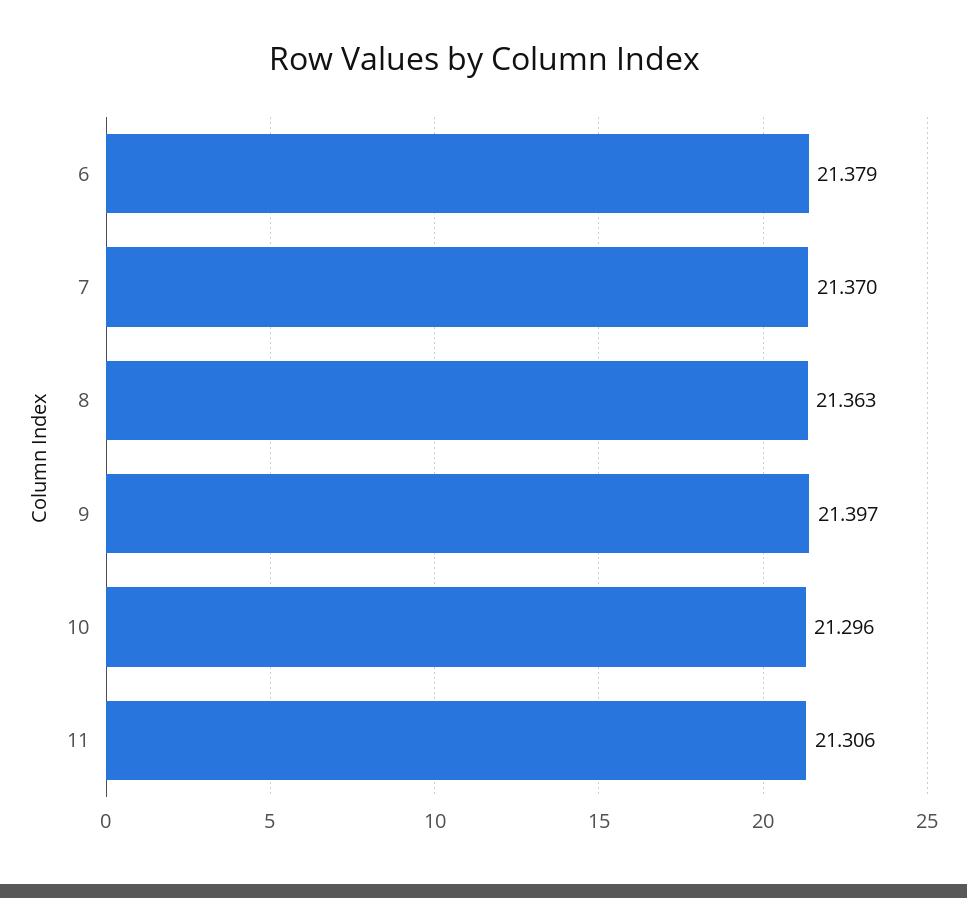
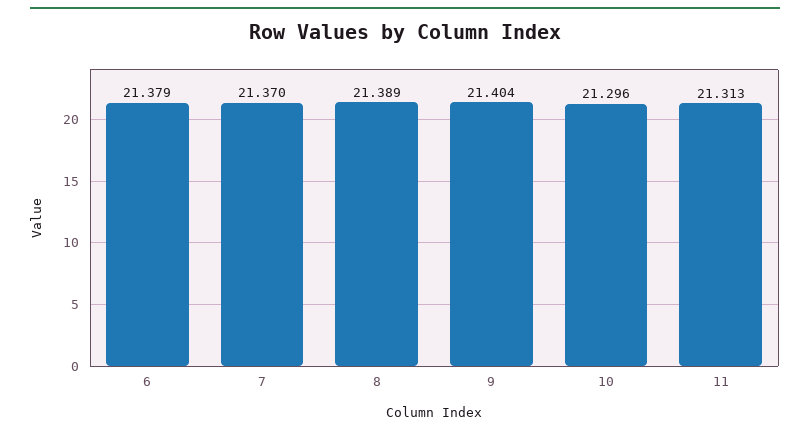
  {
    "6": 21.379,
    "7": 21.37,
-   "8": 21.363,
+   "8": 21.389,
-   "9": 21.397,
+   "9": 21.404,
    "10": 21.296,
-   "11": 21.306
+   "11": 21.313
  }

